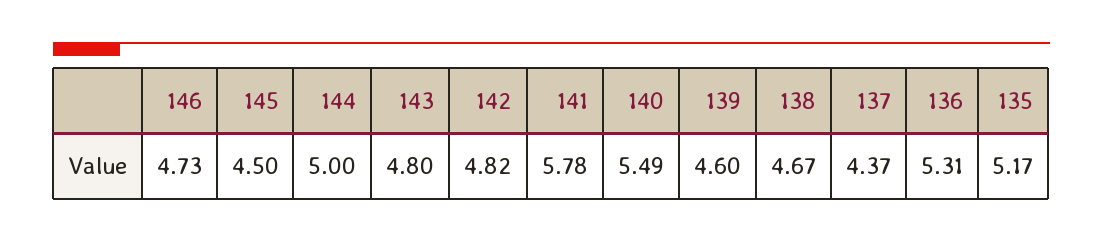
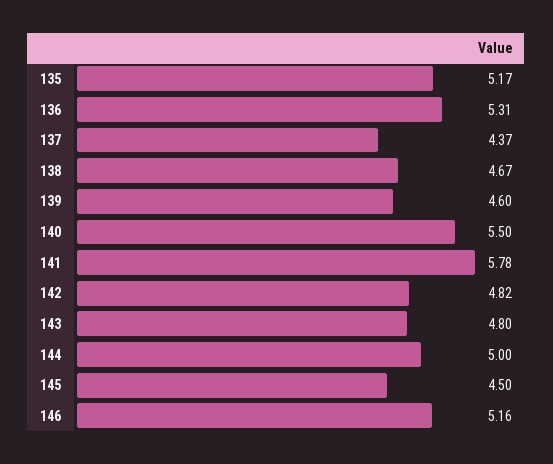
  {
-   "146": 4.73,
+   "146": 5.16,
    "145": 4.5,
    "144": 5,
    "143": 4.8,
    "142": 4.82,
    "141": 5.78,
-   "140": 5.49,
+   "140": 5.5,
    "139": 4.6,
    "138": 4.67,
    "137": 4.37,
    "136": 5.31,
    "135": 5.17
  }

